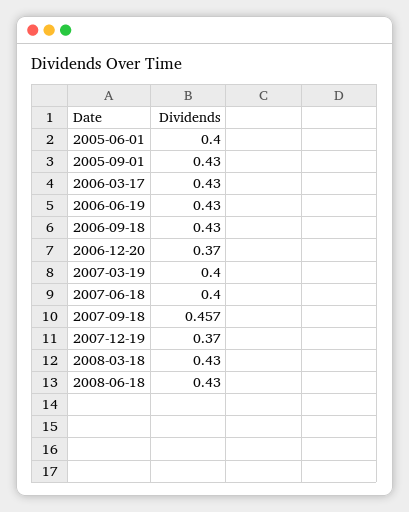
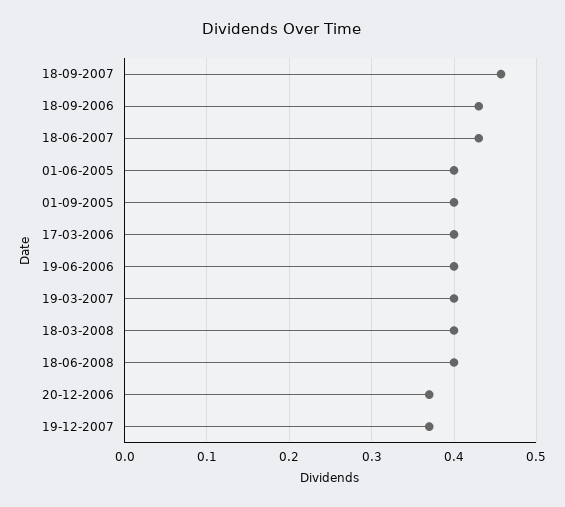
  {
    "2005-06-01": 0.4,
-   "2005-09-01": 0.43,
+   "2005-09-01": 0.4,
-   "2006-03-17": 0.43,
+   "2006-03-17": 0.4,
-   "2006-06-19": 0.43,
+   "2006-06-19": 0.4,
    "2006-09-18": 0.43,
    "2006-12-20": 0.37,
    "2007-03-19": 0.4,
-   "2007-06-18": 0.4,
+   "2007-06-18": 0.43,
    "2007-09-18": 0.457,
    "2007-12-19": 0.37,
-   "2008-03-18": 0.43,
+   "2008-03-18": 0.4,
-   "2008-06-18": 0.43
+   "2008-06-18": 0.4
  }

